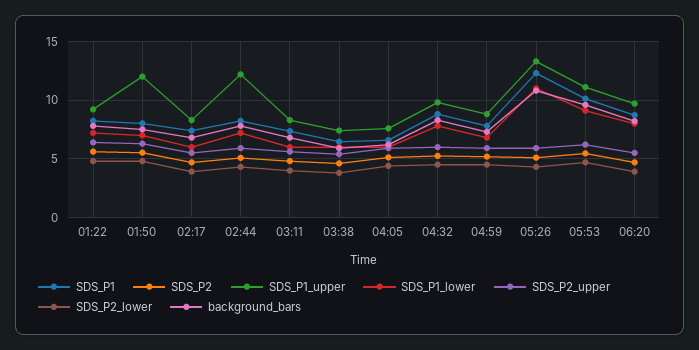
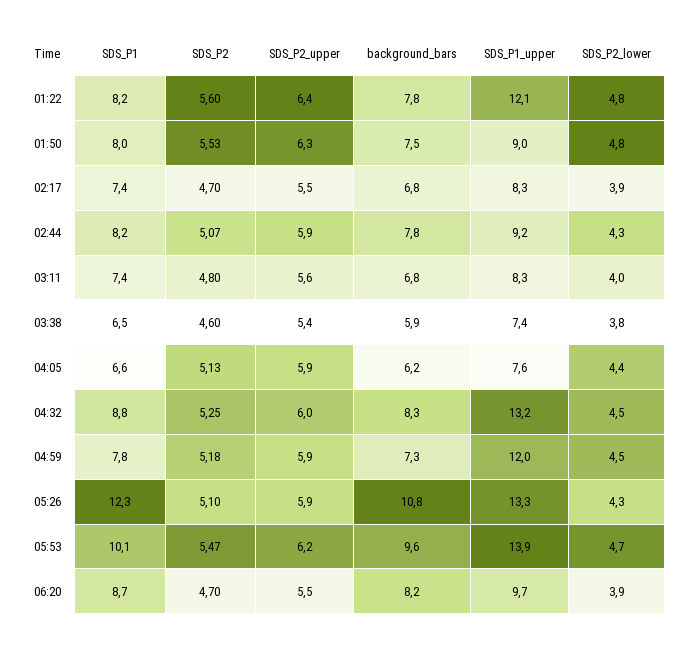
  {
    "SDS_P1": {
      "01:22": 8.2,
      "01:50": 8,
      "02:17": 7.4,
      "02:44": 8.2,
      "03:11": 7.4,
      "03:38": 6.5,
      "04:05": 6.6,
      "04:32": 8.8,
      "04:59": 7.8,
      "05:26": 12.3,
      "05:53": 10.1,
      "06:20": 8.7
    },
    "SDS_P2": {
      "01:22": 5.6,
      "01:50": 5.53,
      "02:17": 4.7,
      "02:44": 5.07,
      "03:11": 4.8,
      "03:38": 4.6,
      "04:05": 5.13,
      "04:32": 5.25,
      "04:59": 5.18,
      "05:26": 5.1,
      "05:53": 5.47,
      "06:20": 4.7
    },
    "SDS_P1_upper": {
-     "01:22": 9,
+     "01:22": 12.1,
-     "01:50": 12,
+     "01:50": 9,
      "02:17": 8.3,
-     "02:44": 12,
+     "02:44": 9.2,
      "03:11": 8.3,
      "03:38": 7.4,
      "04:05": 7.6,
-     "04:32": 10,
+     "04:32": 13.2,
-     "04:59": 9,
+     "04:59": 12,
      "05:26": 13.3,
-     "05:53": 11,
+     "05:53": 13.9,
      "06:20": 9.7
    },
-   "SDS_P1_lower": {
-     "01:22": 7,
-     "01:50": 7,
-     "02:17": 6,
-     "02:44": 7,
-     "03:11": 6,
-     "03:38": 6,
-     "04:05": 6,
-     "04:32": 8,
-     "04:59": 7,
-     "05:26": 11,
-     "05:53": 9,
-     "06:20": 8
-   },
    "SDS_P2_upper": {
      "01:22": 6.4,
      "01:50": 6.3,
      "02:17": 5.5,
      "02:44": 5.9,
      "03:11": 5.6,
      "03:38": 5.4,
      "04:05": 5.9,
      "04:32": 6,
      "04:59": 5.9,
      "05:26": 5.9,
      "05:53": 6.2,
      "06:20": 5.5
    },
    "SDS_P2_lower": {
      "01:22": 4.8,
      "01:50": 4.8,
      "02:17": 3.9,
      "02:44": 4.3,
      "03:11": 4,
      "03:38": 3.8,
      "04:05": 4.4,
      "04:32": 4.5,
      "04:59": 4.5,
      "05:26": 4.3,
      "05:53": 4.7,
      "06:20": 3.9
    },
    "background_bars": {
      "01:22": 7.8,
      "01:50": 7.5,
      "02:17": 6.8,
      "02:44": 7.8,
      "03:11": 6.8,
      "03:38": 5.9,
      "04:05": 6.2,
      "04:32": 8.3,
      "04:59": 7.3,
      "05:26": 10.8,
      "05:53": 9.6,
      "06:20": 8.2
    }
  }

